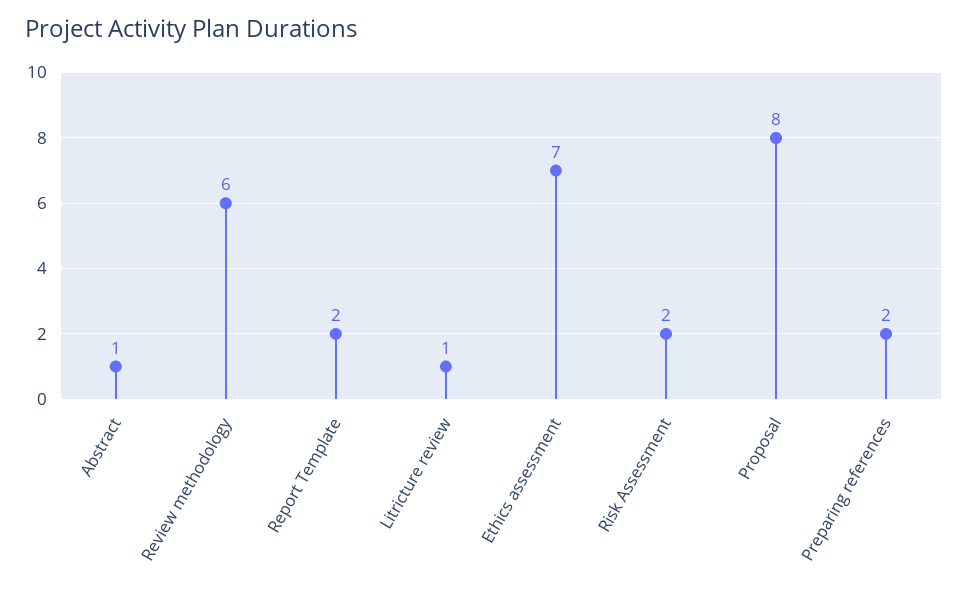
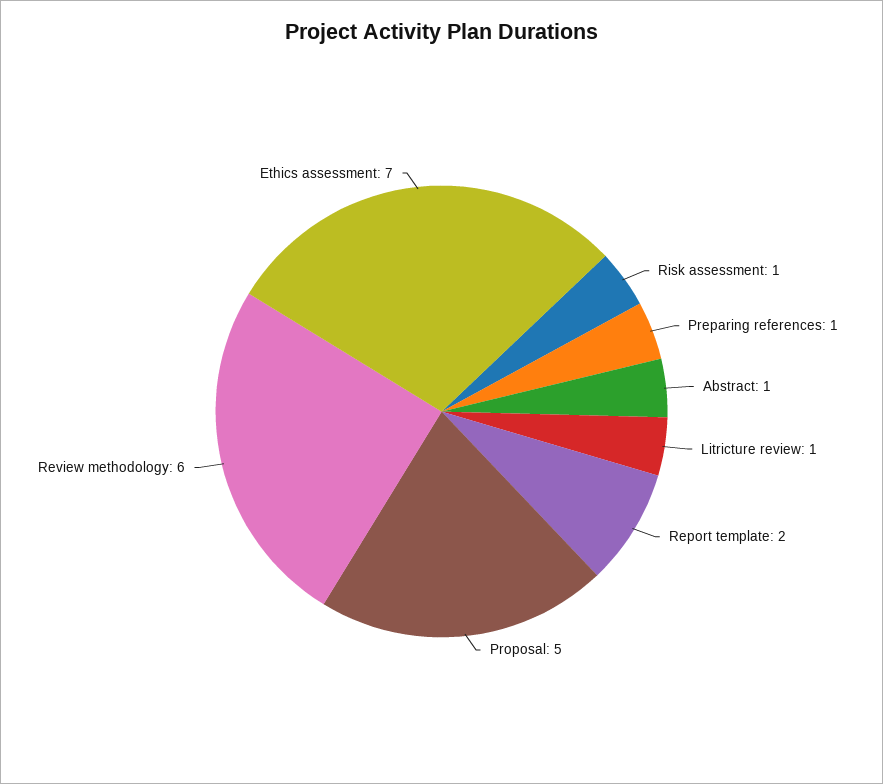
  {
    "Abstract": 1,
    "Review methodology": 6,
    "Report Template": 2,
    "Litricture review": 1,
    "Ethics assessment": 7,
-   "Risk Assessment": 2,
+   "Risk Assessment": 1,
-   "Proposal": 8,
+   "Proposal": 5,
-   "Preparing references": 2
+   "Preparing references": 1
  }

